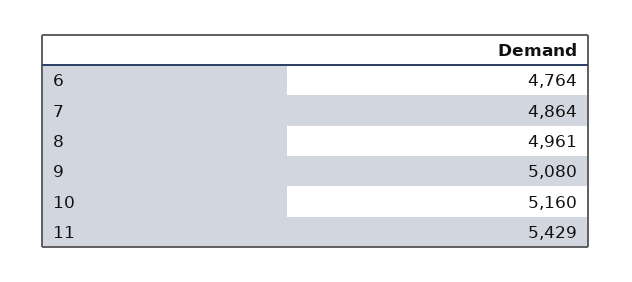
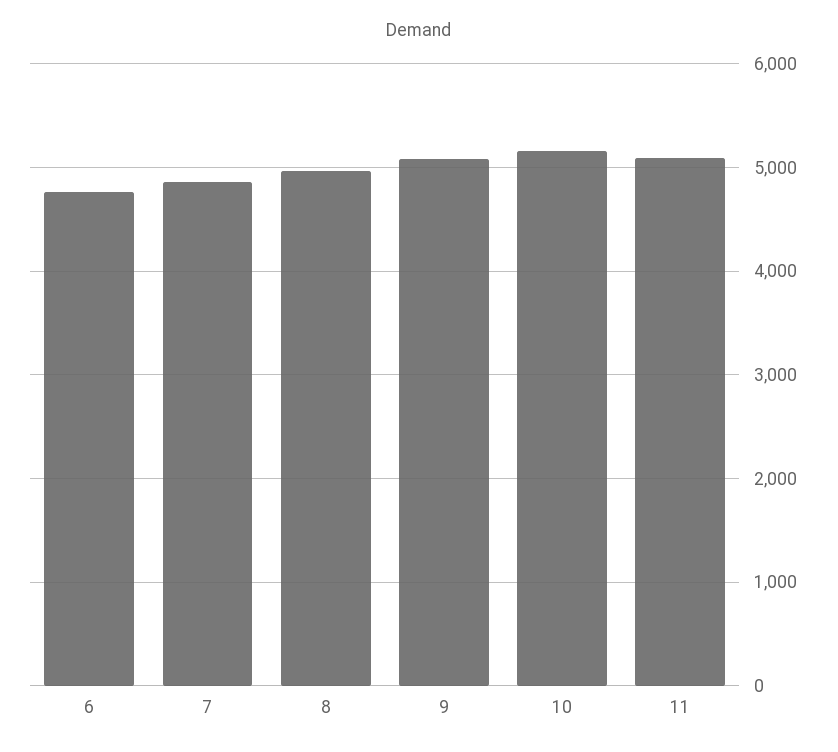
  {
    "6": 4764,
    "7": 4864,
    "8": 4961,
    "9": 5080,
    "10": 5160,
-   "11": 5429
+   "11": 5100
  }

